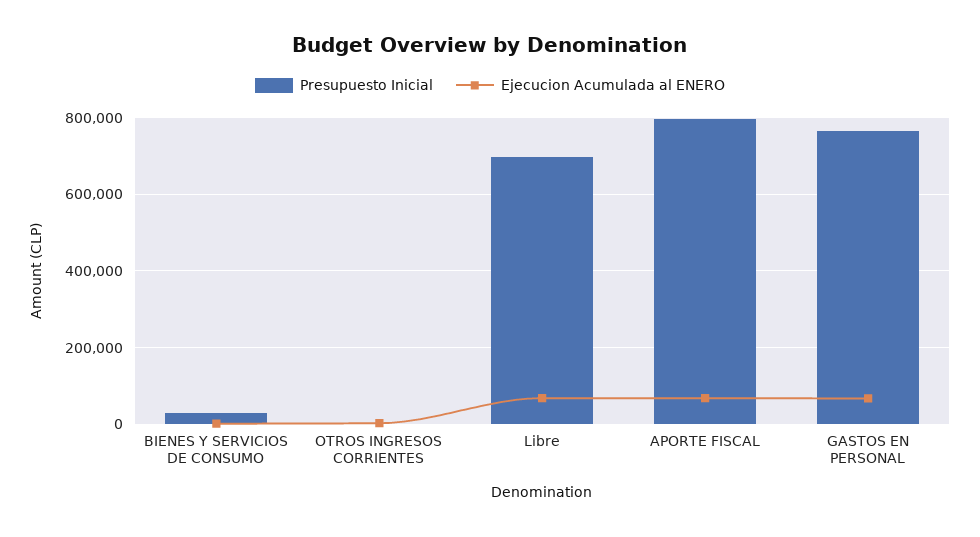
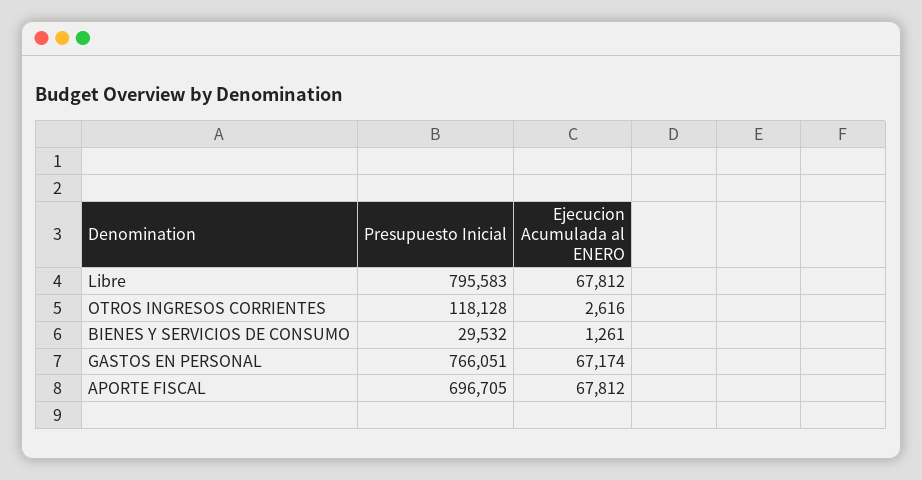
  {
    "Presupuesto Inicial": {
      "BIENES Y SERVICIOS DE CONSUMO": 29532,
-     "OTROS INGRESOS CORRIENTES": 0,
+     "OTROS INGRESOS CORRIENTES": 118128,
-     "Libre": 700000,
+     "Libre": 795583,
-     "APORTE FISCAL": 800000,
+     "APORTE FISCAL": 696705,
      "GASTOS EN PERSONAL": 766051
    },
    "Ejecucion Acumulada al ENERO": {
      "BIENES Y SERVICIOS DE CONSUMO": 1261,
      "OTROS INGRESOS CORRIENTES": 2616,
      "Libre": 67812,
      "APORTE FISCAL": 67812,
      "GASTOS EN PERSONAL": 67174
    }
  }

